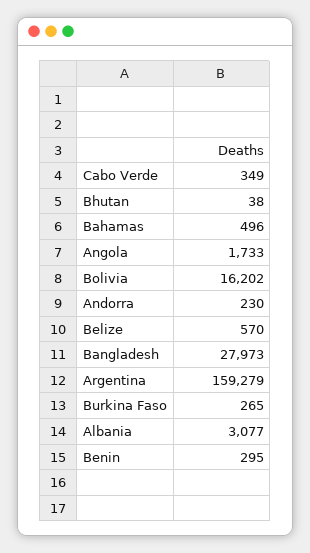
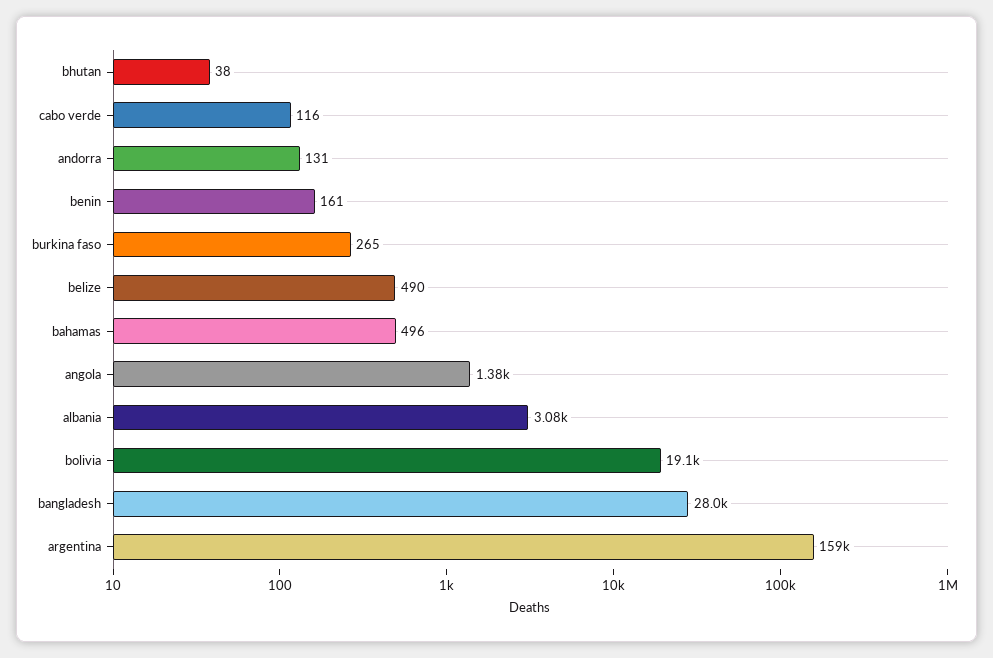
  {
-   "Cabo Verde": 349,
+   "Cabo Verde": 116,
    "Bhutan": 38,
    "Bahamas": 496,
-   "Angola": 1733,
+   "Angola": 1380,
-   "Bolivia": 16202,
+   "Bolivia": 19100,
-   "Andorra": 230,
+   "Andorra": 131,
-   "Belize": 570,
+   "Belize": 490,
    "Bangladesh": 27973,
    "Argentina": 159279,
    "Burkina Faso": 265,
    "Albania": 3077,
-   "Benin": 295
+   "Benin": 161
  }

